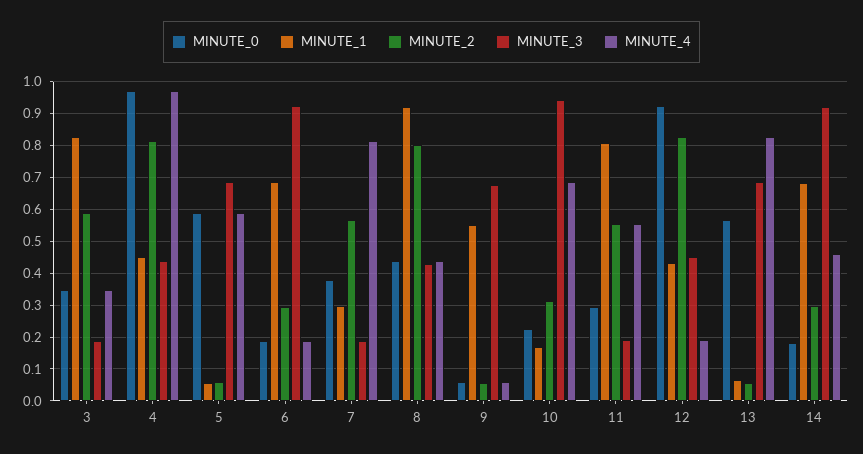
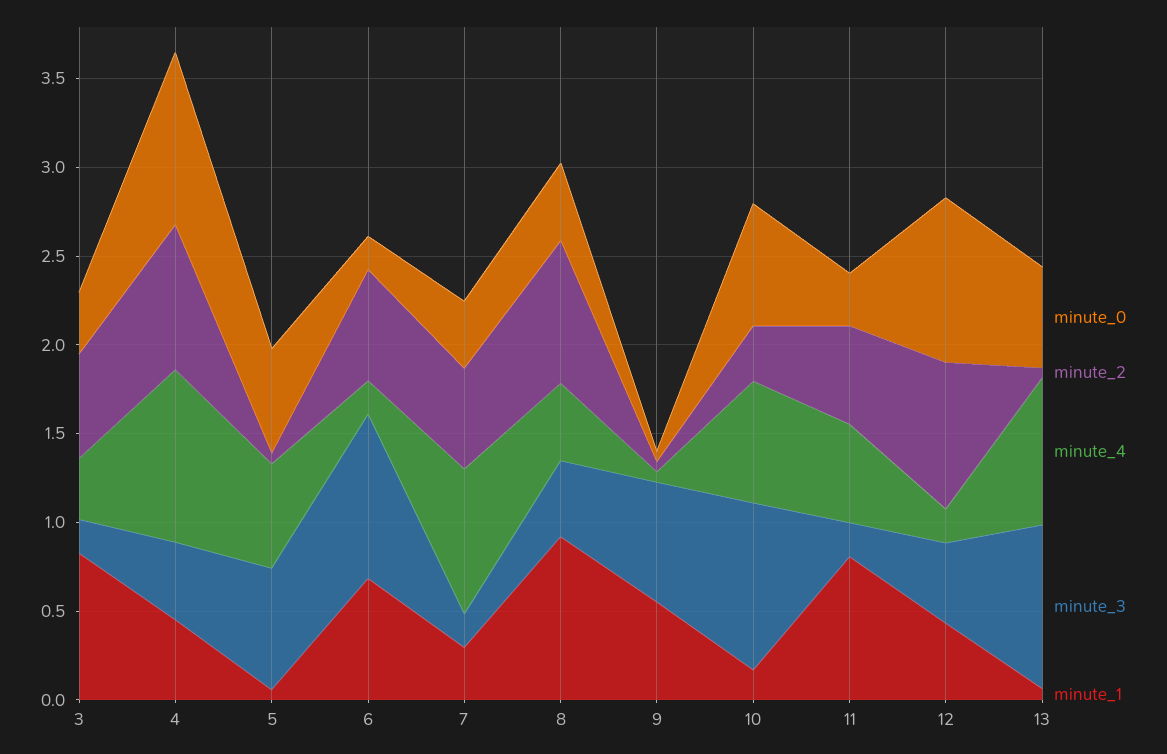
  {
    "MINUTE_0": {
      "3": 0.34,
      "4": 0.98,
      "5": 0.58,
      "6": 0.18,
      "7": 0.38,
      "8": 0.44,
      "9": 0.06,
-     "10": 0.22,
+     "10": 0.7,
      "11": 0.3,
      "12": 0.92,
-     "13": 0.56,
+     "13": 0.56
-     "14": 0.18
    },
    "MINUTE_1": {
      "3": 0.82,
      "4": 0.46,
      "5": 0.06,
      "6": 0.68,
      "7": 0.3,
      "8": 0.92,
      "9": 0.56,
      "10": 0.16,
      "11": 0.8,
      "12": 0.44,
-     "13": 0.06,
+     "13": 0.06
-     "14": 0.68
    },
    "MINUTE_2": {
      "3": 0.58,
      "4": 0.82,
      "5": 0.06,
-     "6": 0.3,
+     "6": 0.6,
      "7": 0.56,
      "8": 0.8,
      "9": 0.06,
      "10": 0.32,
      "11": 0.56,
      "12": 0.82,
-     "13": 0.06,
+     "13": 0.06
-     "14": 0.3
    },
    "MINUTE_3": {
      "3": 0.18,
      "4": 0.44,
      "5": 0.68,
      "6": 0.92,
      "7": 0.18,
      "8": 0.42,
      "9": 0.68,
      "10": 0.94,
      "11": 0.2,
      "12": 0.46,
-     "13": 0.68,
+     "13": 0.9
-     "14": 0.92
    },
    "MINUTE_4": {
      "3": 0.34,
      "4": 0.98,
      "5": 0.58,
      "6": 0.18,
      "7": 0.82,
      "8": 0.44,
      "9": 0.06,
      "10": 0.68,
      "11": 0.56,
      "12": 0.2,
-     "13": 0.82,
+     "13": 0.82
-     "14": 0.46
    }
  }

